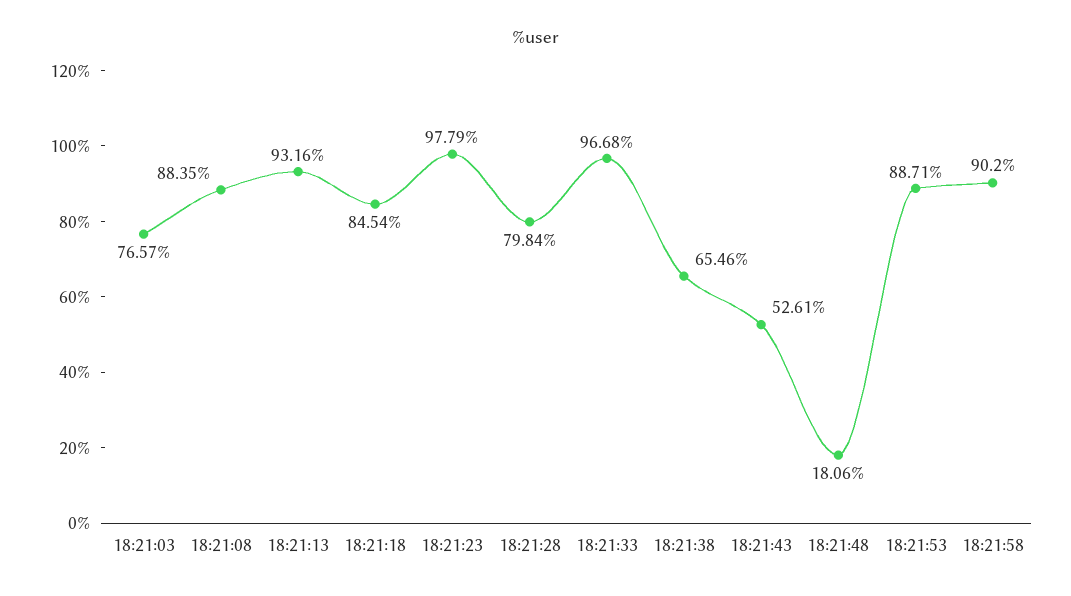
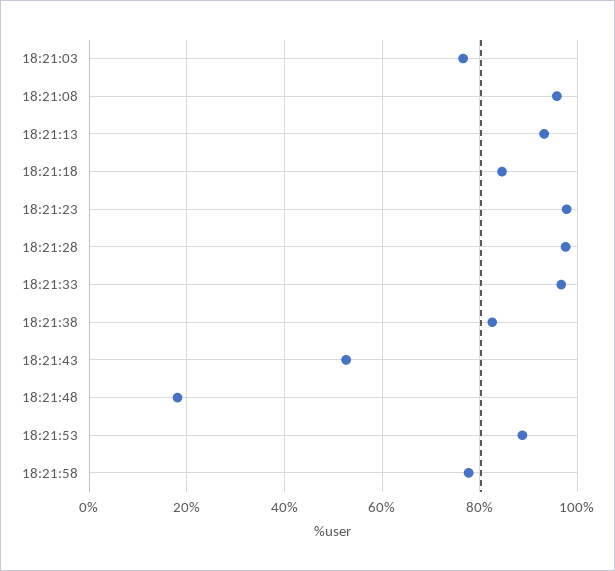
  {
    "18:21:03": 76.57,
-   "18:21:08": 88.35,
+   "18:21:08": 96,
    "18:21:13": 93.16,
    "18:21:18": 84.54,
    "18:21:23": 97.79,
-   "18:21:28": 79.84,
+   "18:21:28": 98,
    "18:21:33": 96.68,
-   "18:21:38": 65.46,
+   "18:21:38": 82,
    "18:21:43": 52.61,
    "18:21:48": 18.06,
    "18:21:53": 88.71,
-   "18:21:58": 90.2
+   "18:21:58": 78
  }

